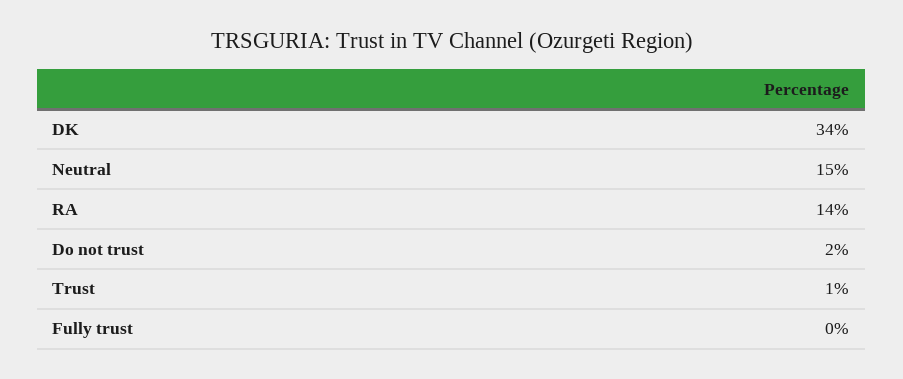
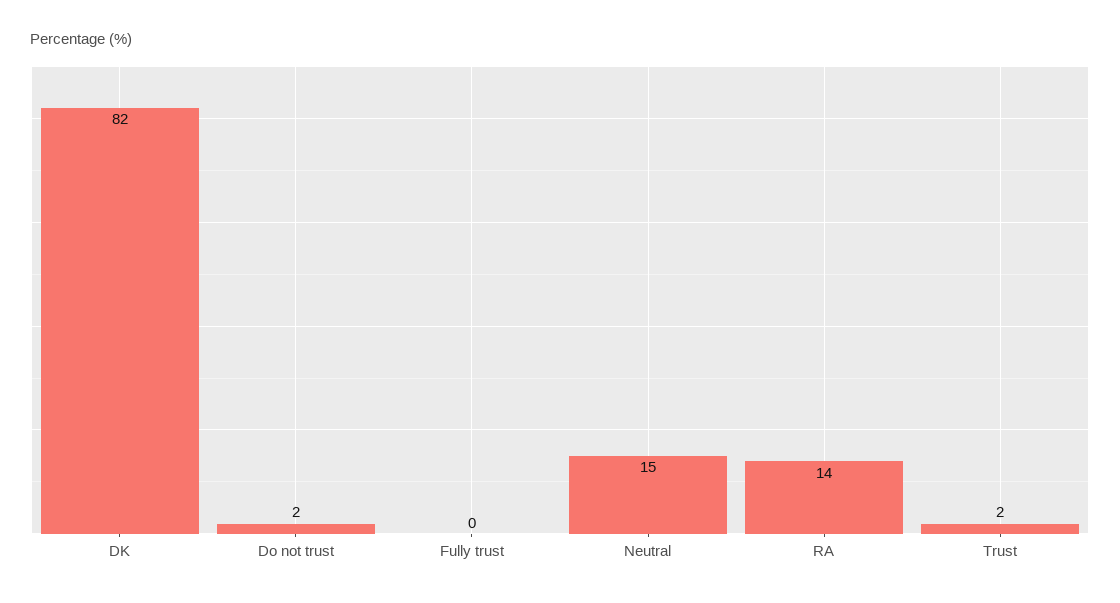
  {
-   "DK": 34,
+   "DK": 82,
    "Neutral": 15,
    "RA": 14,
    "Do not trust": 2,
-   "Trust": 1,
+   "Trust": 2,
    "Fully trust": 0
  }

